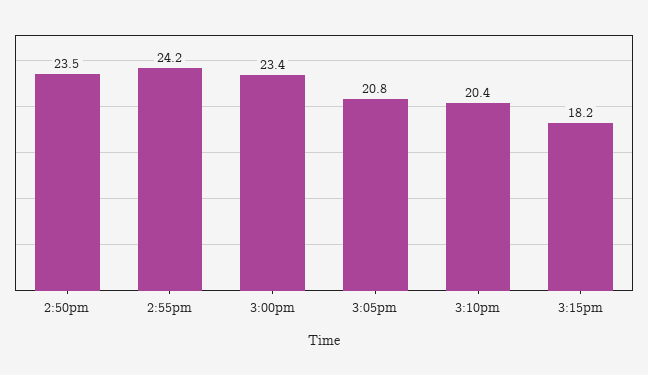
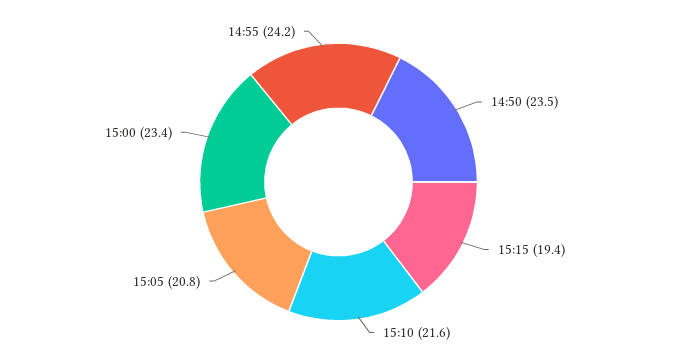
  {
    "2:50pm": 23.5,
    "2:55pm": 24.2,
    "3:00pm": 23.4,
    "3:05pm": 20.8,
-   "3:10pm": 20.4,
+   "3:10pm": 21.6,
-   "3:15pm": 18.2
+   "3:15pm": 19.4
  }

